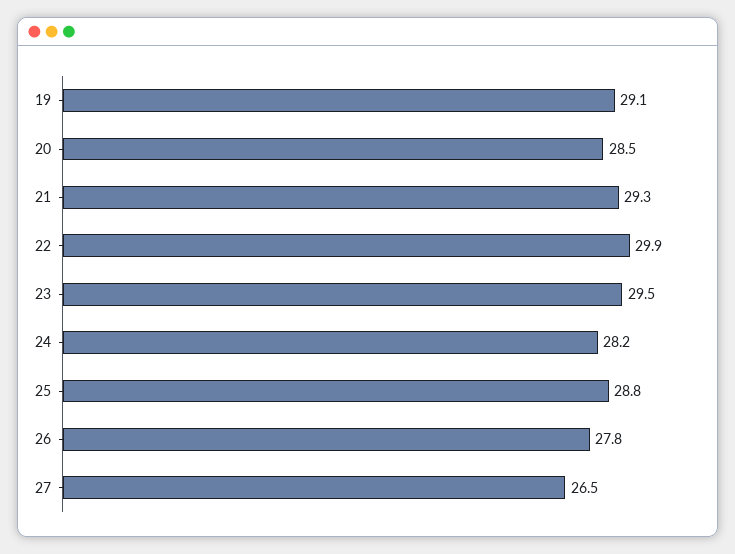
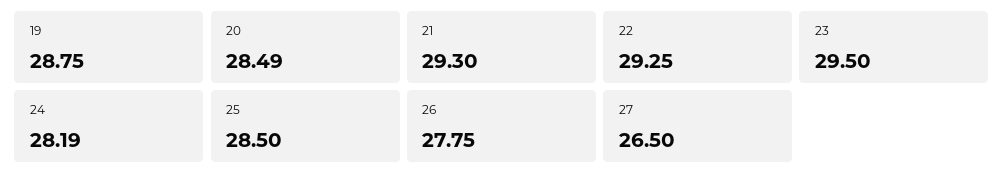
  {
-   "19": 29.1,
+   "19": 28.75,
    "20": 28.49,
    "21": 29.3,
-   "22": 29.9,
+   "22": 29.25,
    "23": 29.5,
    "24": 28.19,
-   "25": 28.8,
+   "25": 28.5,
    "26": 27.75,
    "27": 26.5
  }

